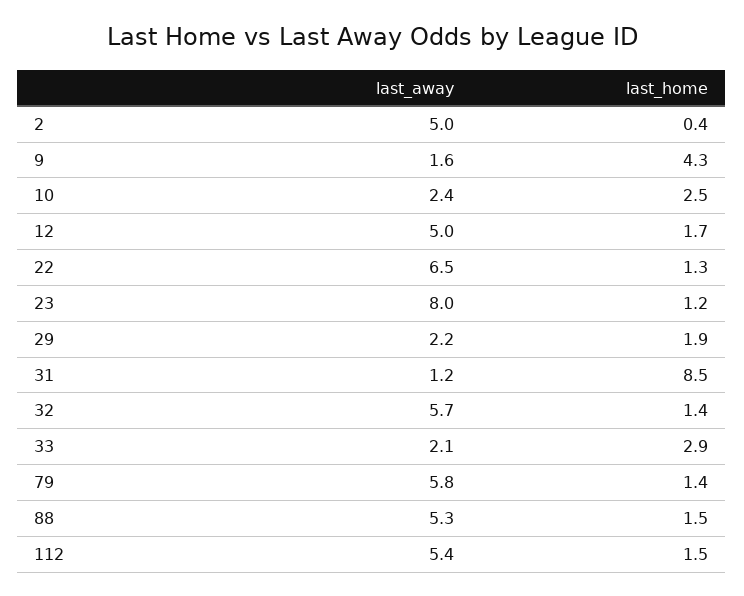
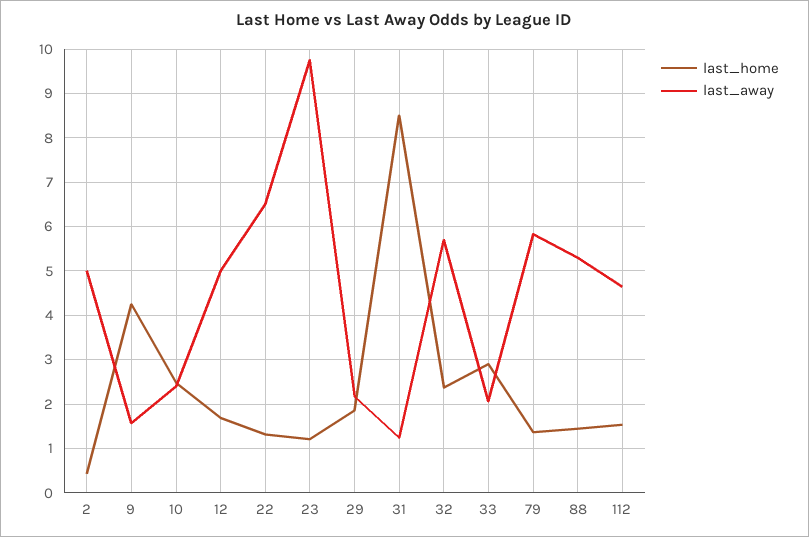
  {
    "last_away": {
      "2": 5,
      "9": 1.6,
      "10": 2.4,
      "12": 5,
      "22": 6.5,
-     "23": 8,
+     "23": 9.8,
      "29": 2.2,
      "31": 1.2,
      "32": 5.7,
      "33": 2.1,
      "79": 5.8,
      "88": 5.3,
-     "112": 5.4
+     "112": 4.6
    },
    "last_home": {
      "2": 0.4,
      "9": 4.3,
      "10": 2.5,
      "12": 1.7,
      "22": 1.3,
      "23": 1.2,
      "29": 1.9,
      "31": 8.5,
-     "32": 1.4,
+     "32": 2.4,
      "33": 2.9,
      "79": 1.4,
      "88": 1.5,
      "112": 1.5
    }
  }

